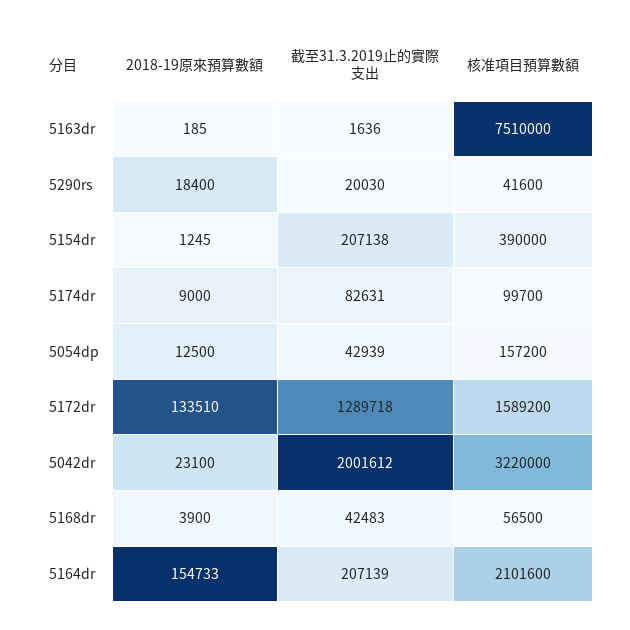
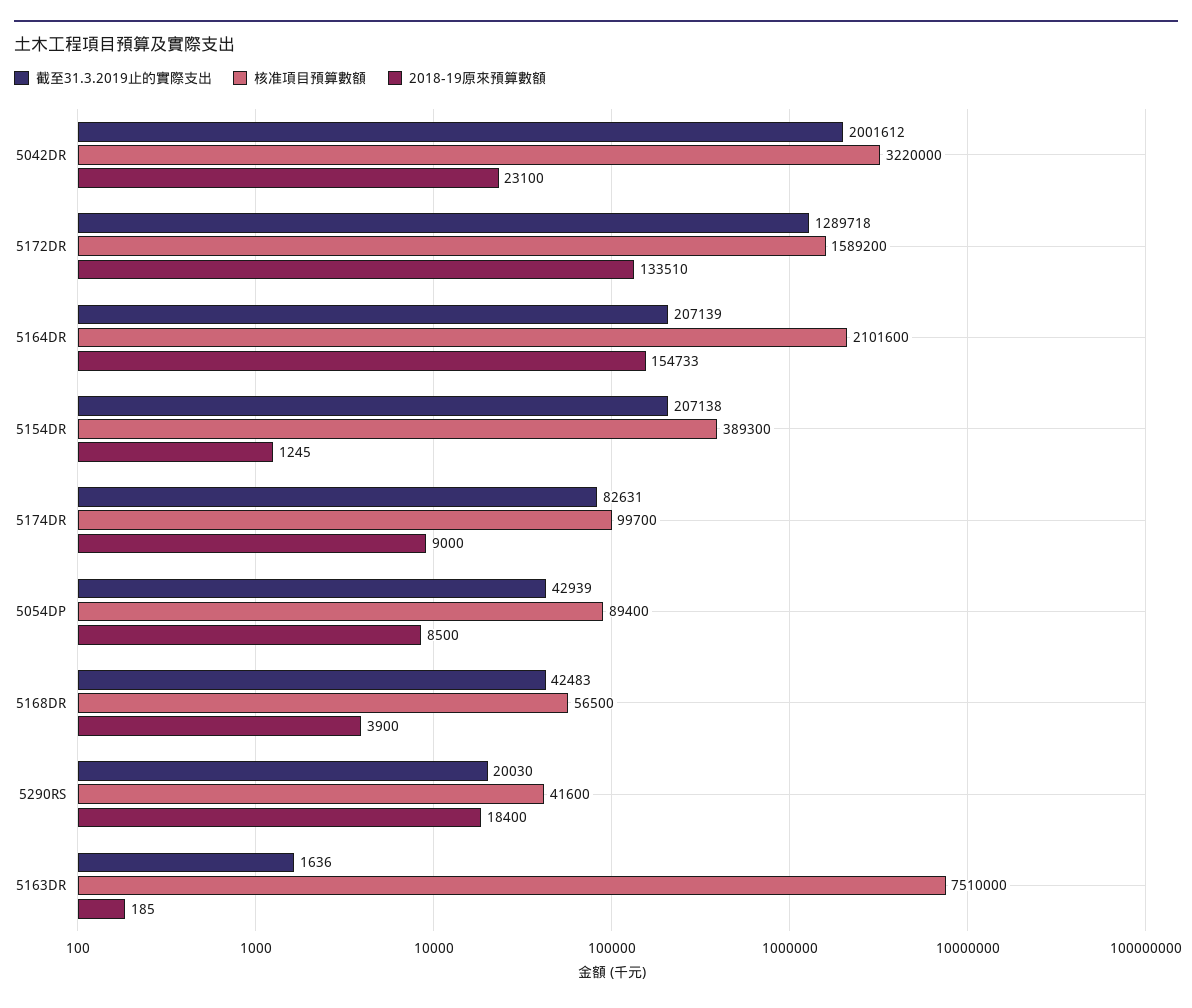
  {
    "2018-19原來預算數額": {
      "5163dr": 185,
      "5290rs": 18400,
      "5154dr": 1245,
      "5174dr": 9000,
-     "5054dp": 12500,
+     "5054dp": 8500,
      "5172dr": 133510,
      "5042dr": 23100,
      "5168dr": 3900,
      "5164dr": 154733
    },
    "截至31.3.2019止的實際支出": {
      "5163dr": 1636,
      "5290rs": 20030,
      "5154dr": 207138,
      "5174dr": 82631,
      "5054dp": 42939,
      "5172dr": 1289718,
      "5042dr": 2001612,
      "5168dr": 42483,
      "5164dr": 207139
    },
    "核准項目預算數額": {
      "5163dr": 7510000,
      "5290rs": 41600,
-     "5154dr": 390000,
+     "5154dr": 389300,
      "5174dr": 99700,
-     "5054dp": 157200,
+     "5054dp": 89400,
      "5172dr": 1589200,
      "5042dr": 3220000,
      "5168dr": 56500,
      "5164dr": 2101600
    }
  }

